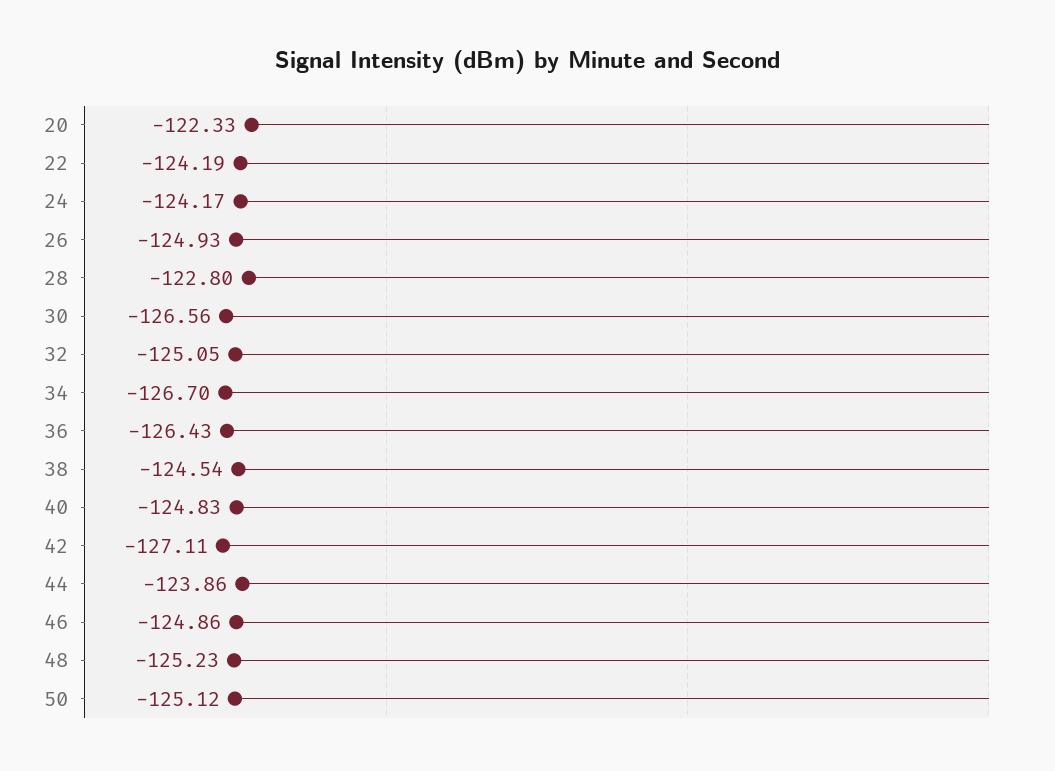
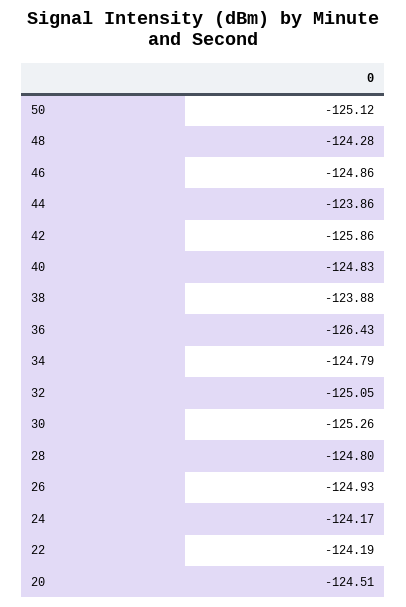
  {
-   "20": -122.33,
+   "20": -124.51,
    "22": -124.19,
    "24": -124.17,
    "26": -124.93,
-   "28": -122.8,
+   "28": -124.8,
-   "30": -126.56,
+   "30": -125.26,
    "32": -125.05,
-   "34": -126.7,
+   "34": -124.79,
    "36": -126.43,
-   "38": -124.54,
+   "38": -123.88,
    "40": -124.83,
-   "42": -127.11,
+   "42": -125.86,
    "44": -123.86,
    "46": -124.86,
-   "48": -125.23,
+   "48": -124.28,
    "50": -125.12
  }

